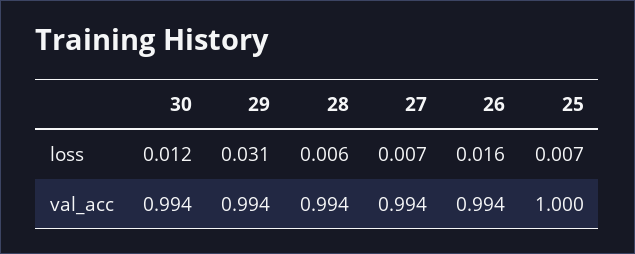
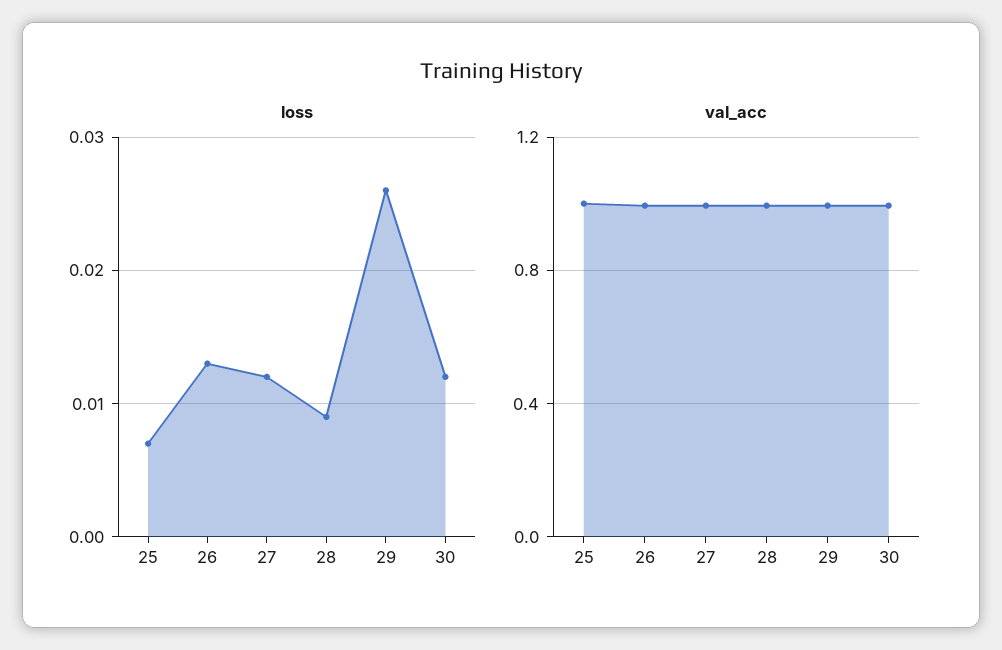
  {
    "loss": {
      "30": 0.012,
-     "29": 0.031,
+     "29": 0.026,
-     "28": 0.006,
+     "28": 0.009,
-     "27": 0.007,
+     "27": 0.012,
-     "26": 0.016,
+     "26": 0.013,
      "25": 0.007
    },
    "val_acc": {
      "30": 0.994,
      "29": 0.994,
      "28": 0.994,
      "27": 0.994,
      "26": 0.994,
      "25": 1
    }
  }

